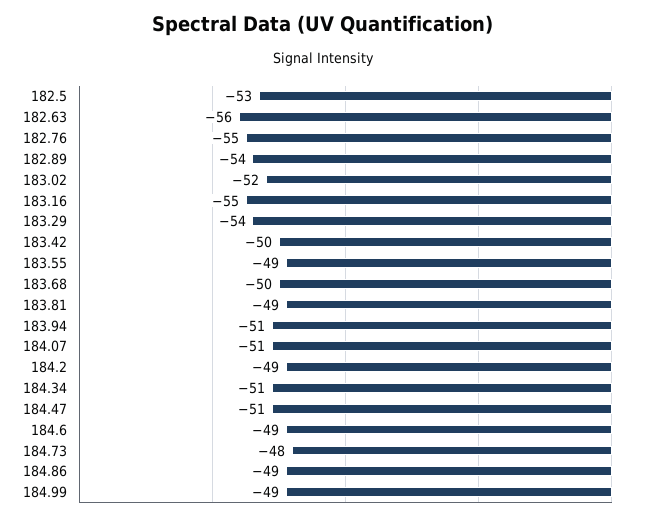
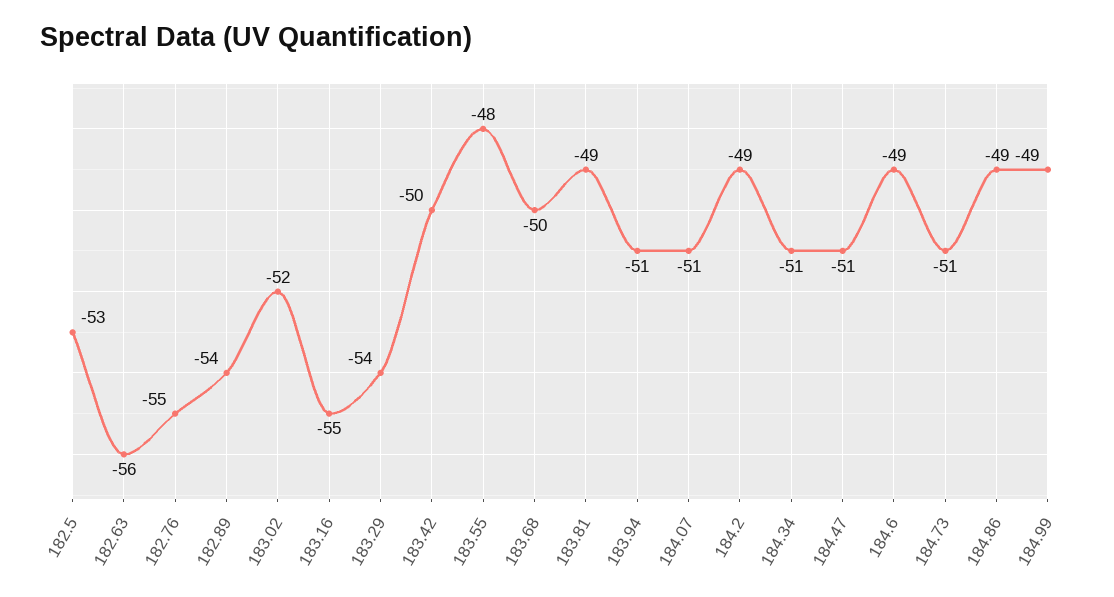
  {
    "182.5": -53,
    "182.63": -56,
    "182.76": -55,
    "182.89": -54,
    "183.02": -52,
    "183.16": -55,
    "183.29": -54,
    "183.42": -50,
-   "183.55": -49,
+   "183.55": -48,
    "183.68": -50,
    "183.81": -49,
    "183.94": -51,
    "184.07": -51,
    "184.2": -49,
    "184.34": -51,
    "184.47": -51,
    "184.6": -49,
-   "184.73": -48,
+   "184.73": -51,
    "184.86": -49,
    "184.99": -49
  }

